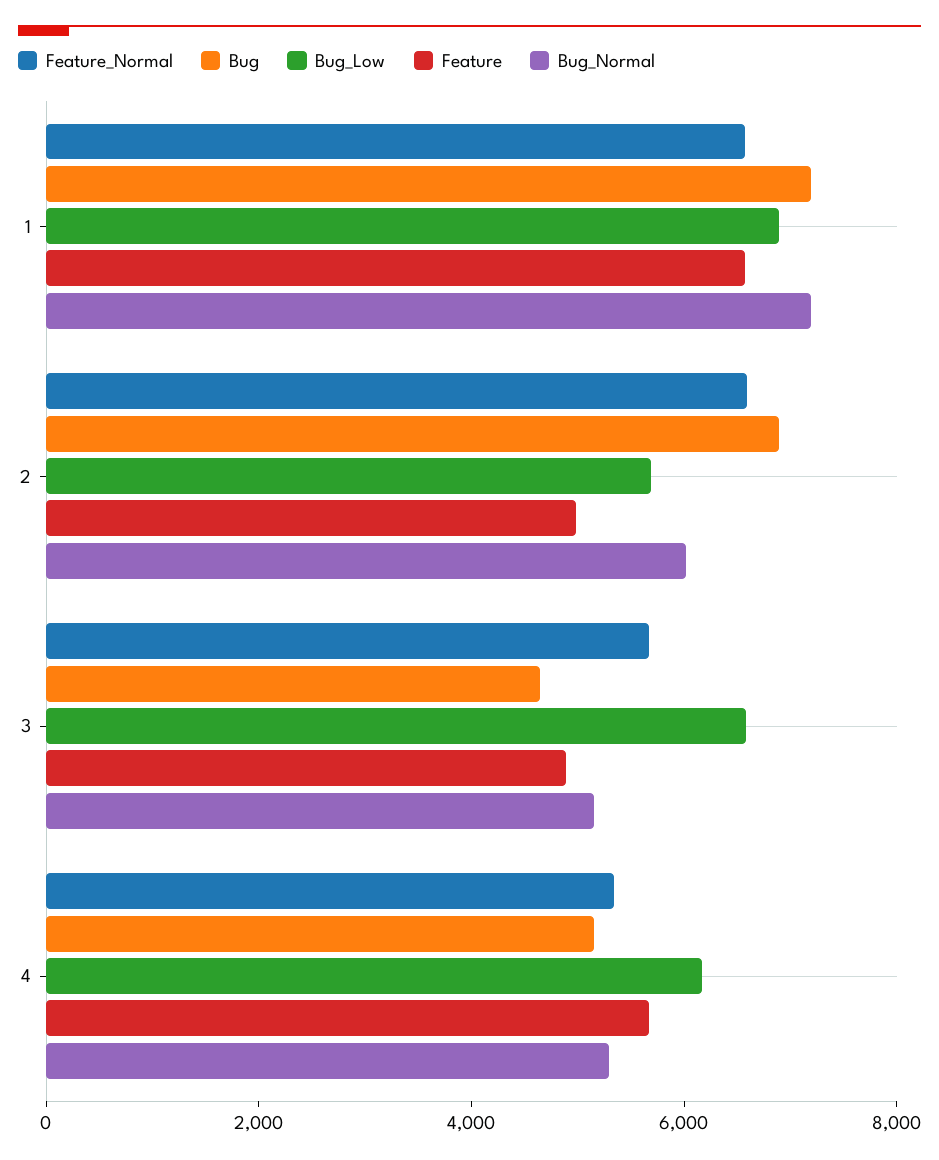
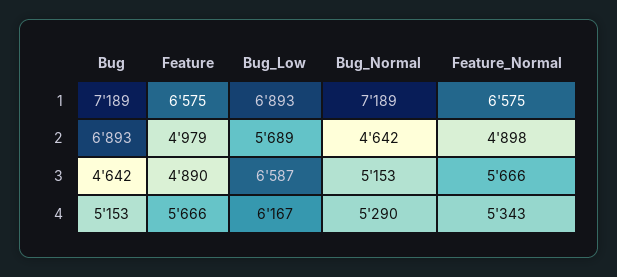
  {
    "Feature_Normal": {
      "1": 6575,
-     "2": 6500,
+     "2": 4898,
      "3": 5666,
      "4": 5343
    },
    "Bug": {
      "1": 7189,
      "2": 6893,
      "3": 4642,
      "4": 5153
    },
    "Bug_Low": {
      "1": 6893,
      "2": 5689,
      "3": 6587,
      "4": 6167
    },
    "Feature": {
      "1": 6575,
      "2": 4979,
      "3": 4890,
      "4": 5666
    },
    "Bug_Normal": {
      "1": 7189,
-     "2": 6000,
+     "2": 4642,
      "3": 5153,
      "4": 5290
    }
  }

